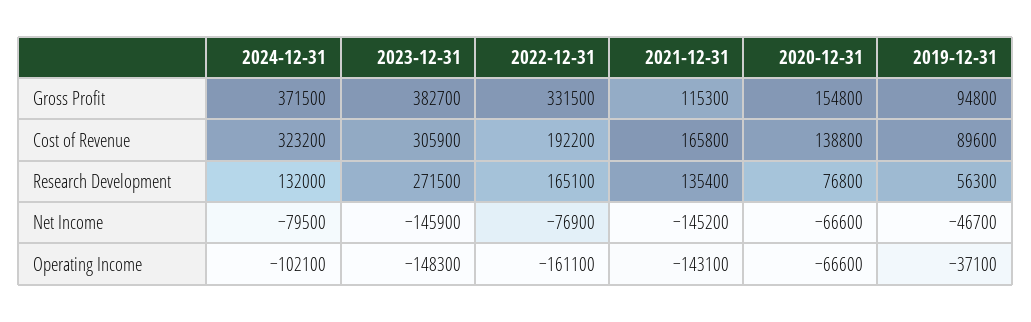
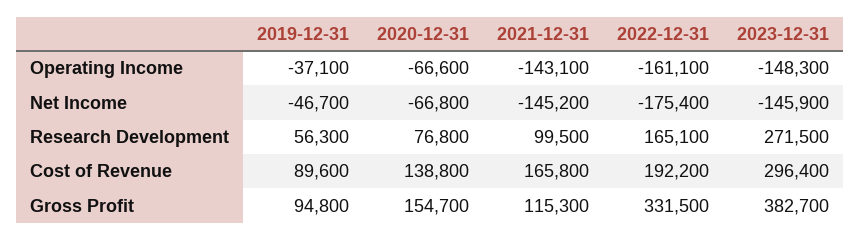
  {
-   "2024-12-31": {
-     "Gross Profit": 371500,
-     "Cost of Revenue": 323200,
-     "Research Development": 132000,
-     "Net Income": -79500,
-     "Operating Income": -102100
-   },
    "2023-12-31": {
      "Gross Profit": 382700,
-     "Cost of Revenue": 305900,
+     "Cost of Revenue": 296400,
      "Research Development": 271500,
      "Net Income": -145900,
      "Operating Income": -148300
    },
    "2022-12-31": {
      "Gross Profit": 331500,
      "Cost of Revenue": 192200,
      "Research Development": 165100,
-     "Net Income": -76900,
+     "Net Income": -175400,
      "Operating Income": -161100
    },
    "2021-12-31": {
      "Gross Profit": 115300,
      "Cost of Revenue": 165800,
-     "Research Development": 135400,
+     "Research Development": 99500,
      "Net Income": -145200,
      "Operating Income": -143100
    },
    "2020-12-31": {
-     "Gross Profit": 154800,
+     "Gross Profit": 154700,
      "Cost of Revenue": 138800,
      "Research Development": 76800,
-     "Net Income": -66600,
+     "Net Income": -66800,
      "Operating Income": -66600
    },
    "2019-12-31": {
      "Gross Profit": 94800,
      "Cost of Revenue": 89600,
      "Research Development": 56300,
      "Net Income": -46700,
      "Operating Income": -37100
    }
  }

